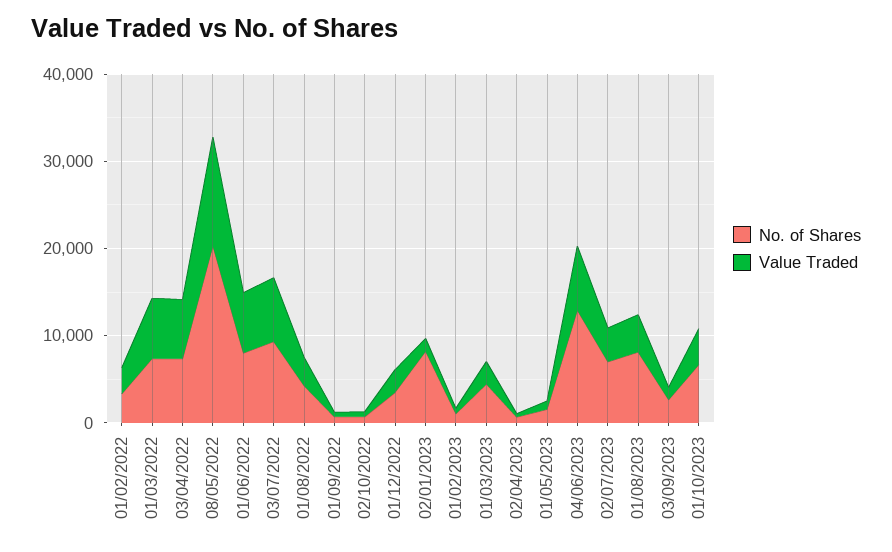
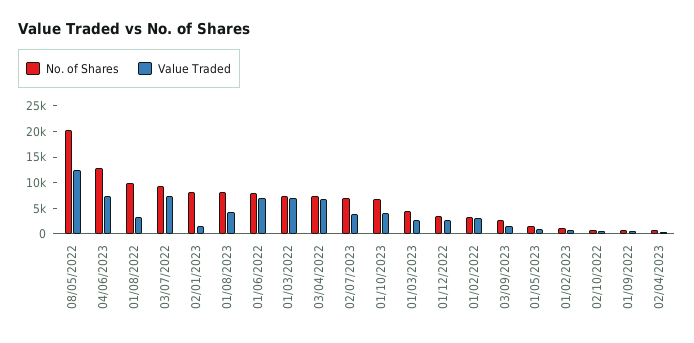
  {
    "No. of Shares": {
      "01/02/2022": 4000,
      "01/03/2022": 8000,
      "03/04/2022": 8000,
      "08/05/2022": 20000,
      "01/06/2022": 8000,
      "03/07/2022": 10000,
-     "01/08/2022": 4000,
+     "01/08/2022": 10000,
      "01/09/2022": 0,
      "02/10/2022": 0,
      "01/12/2022": 4000,
      "02/01/2023": 8000,
      "01/02/2023": 2000,
      "01/03/2023": 4000,
      "02/04/2023": 0,
      "01/05/2023": 2000,
      "04/06/2023": 12000,
      "02/07/2023": 8000,
      "01/08/2023": 8000,
      "03/09/2023": 2000,
      "01/10/2023": 6000
    },
    "Value Traded": {
      "01/02/2022": 4000,
      "01/03/2022": 6000,
      "03/04/2022": 6000,
      "08/05/2022": 12000,
      "01/06/2022": 6000,
      "03/07/2022": 8000,
      "01/08/2022": 4000,
      "01/09/2022": 0,
      "02/10/2022": 0,
      "01/12/2022": 2000,
      "02/01/2023": 2000,
      "01/02/2023": 0,
      "01/03/2023": 2000,
      "02/04/2023": 0,
      "01/05/2023": 0,
      "04/06/2023": 8000,
      "02/07/2023": 4000,
      "01/08/2023": 4000,
      "03/09/2023": 2000,
      "01/10/2023": 4000
    }
  }

